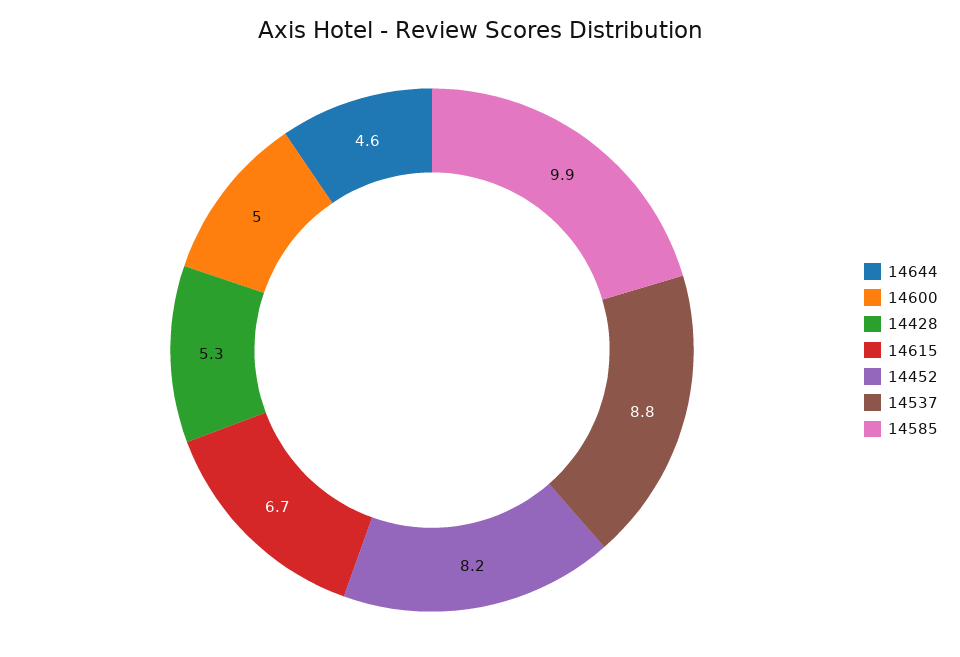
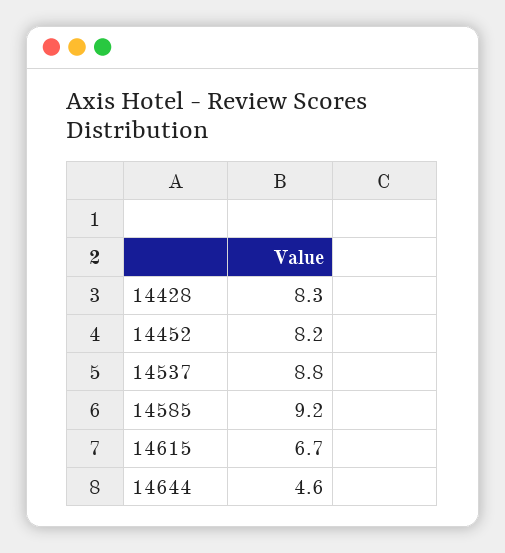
  {
    "14644": 4.6,
-   "14600": 5,
-   "14428": 5.3,
+   "14428": 8.3,
    "14615": 6.7,
    "14452": 8.2,
    "14537": 8.8,
-   "14585": 9.9
+   "14585": 9.2
  }

